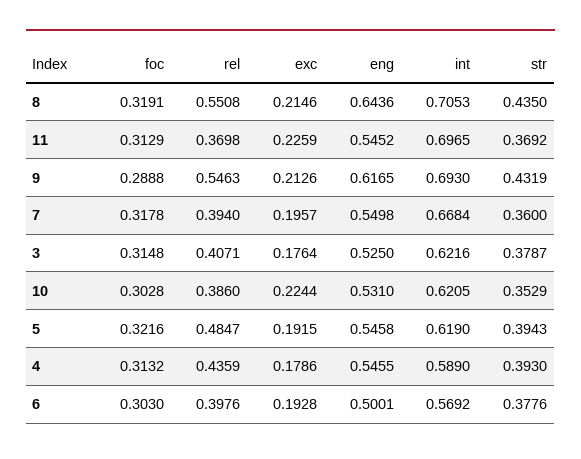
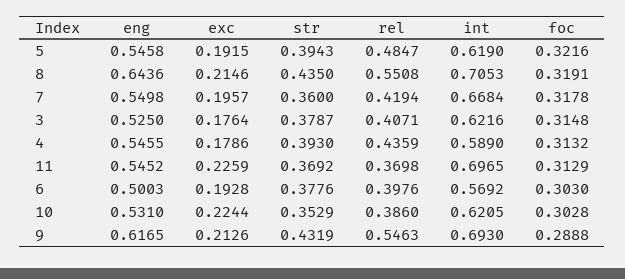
  {
    "foc": {
      "8": 0.3191,
      "11": 0.3129,
      "9": 0.2888,
      "7": 0.3178,
      "3": 0.3148,
      "10": 0.3028,
      "5": 0.3216,
      "4": 0.3132,
      "6": 0.303
    },
    "rel": {
      "8": 0.5508,
      "11": 0.3698,
      "9": 0.5463,
-     "7": 0.394,
+     "7": 0.4194,
      "3": 0.4071,
      "10": 0.386,
      "5": 0.4847,
      "4": 0.4359,
      "6": 0.3976
    },
    "exc": {
      "8": 0.2146,
      "11": 0.2259,
      "9": 0.2126,
      "7": 0.1957,
      "3": 0.1764,
      "10": 0.2244,
      "5": 0.1915,
      "4": 0.1786,
      "6": 0.1928
    },
    "eng": {
      "8": 0.6436,
      "11": 0.5452,
      "9": 0.6165,
      "7": 0.5498,
      "3": 0.525,
      "10": 0.531,
      "5": 0.5458,
      "4": 0.5455,
-     "6": 0.5001
+     "6": 0.5003
    },
    "int": {
      "8": 0.7053,
      "11": 0.6965,
      "9": 0.693,
      "7": 0.6684,
      "3": 0.6216,
      "10": 0.6205,
      "5": 0.619,
      "4": 0.589,
      "6": 0.5692
    },
    "str": {
      "8": 0.435,
      "11": 0.3692,
      "9": 0.4319,
      "7": 0.36,
      "3": 0.3787,
      "10": 0.3529,
      "5": 0.3943,
      "4": 0.393,
      "6": 0.3776
    }
  }

